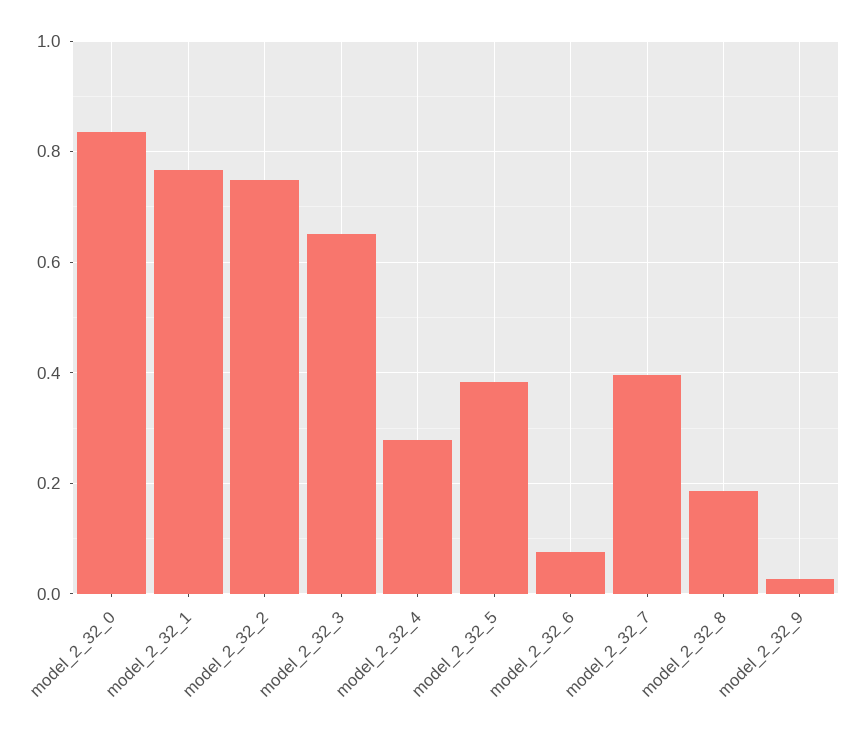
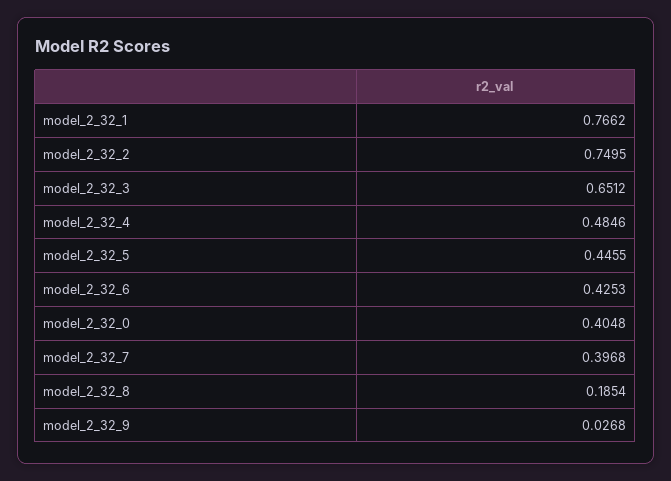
  {
-   "model_2_32_0": 0.84,
+   "model_2_32_0": 0.4048,
    "model_2_32_1": 0.7662,
    "model_2_32_2": 0.7495,
    "model_2_32_3": 0.6512,
-   "model_2_32_4": 0.28,
+   "model_2_32_4": 0.4846,
-   "model_2_32_5": 0.38,
+   "model_2_32_5": 0.4455,
-   "model_2_32_6": 0.08,
+   "model_2_32_6": 0.4253,
    "model_2_32_7": 0.3968,
    "model_2_32_8": 0.1854,
    "model_2_32_9": 0.0268
  }

